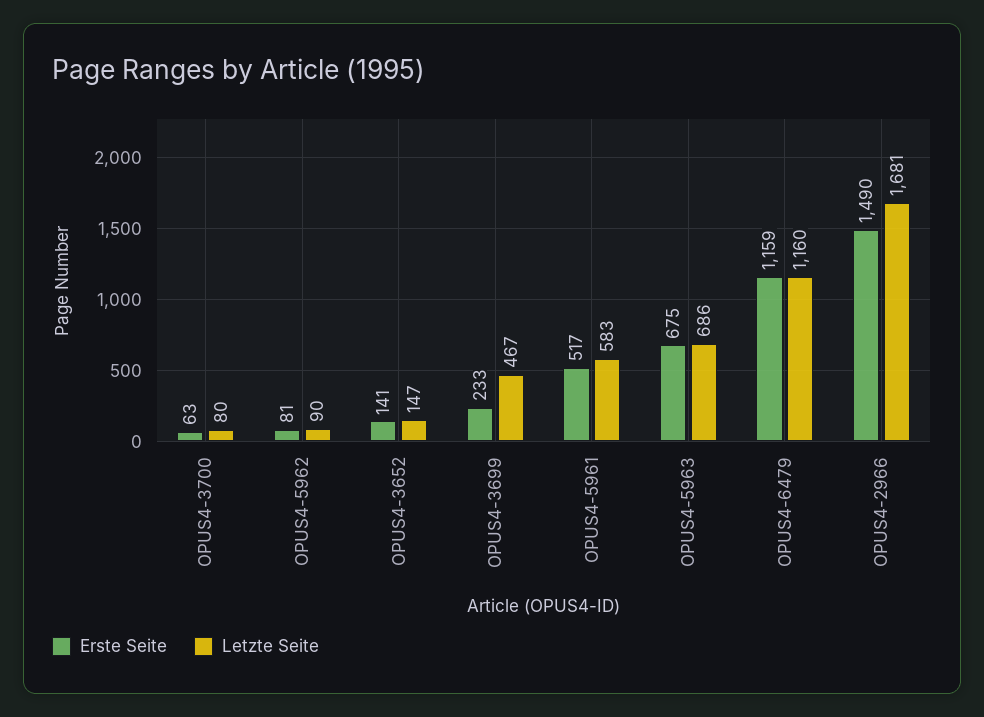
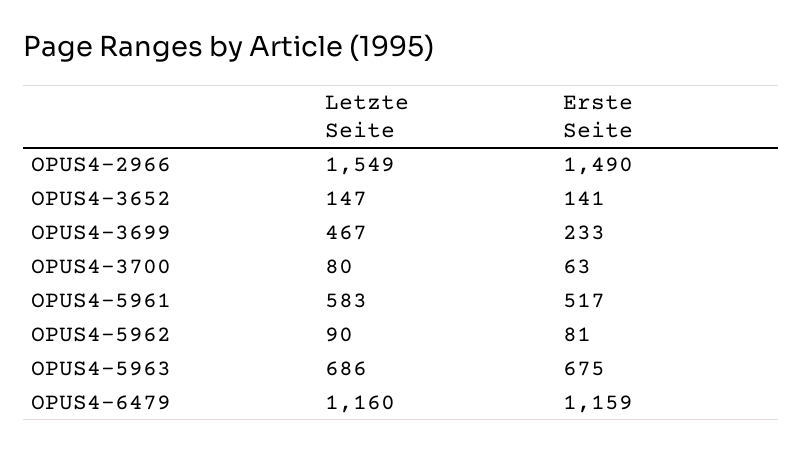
  {
    "Erste Seite": {
      "OPUS4-3700": 63,
      "OPUS4-5962": 81,
      "OPUS4-3652": 141,
      "OPUS4-3699": 233,
      "OPUS4-5961": 517,
      "OPUS4-5963": 675,
      "OPUS4-6479": 1159,
      "OPUS4-2966": 1490
    },
    "Letzte Seite": {
      "OPUS4-3700": 80,
      "OPUS4-5962": 90,
      "OPUS4-3652": 147,
      "OPUS4-3699": 467,
      "OPUS4-5961": 583,
      "OPUS4-5963": 686,
      "OPUS4-6479": 1160,
-     "OPUS4-2966": 1681
+     "OPUS4-2966": 1549
    }
  }

